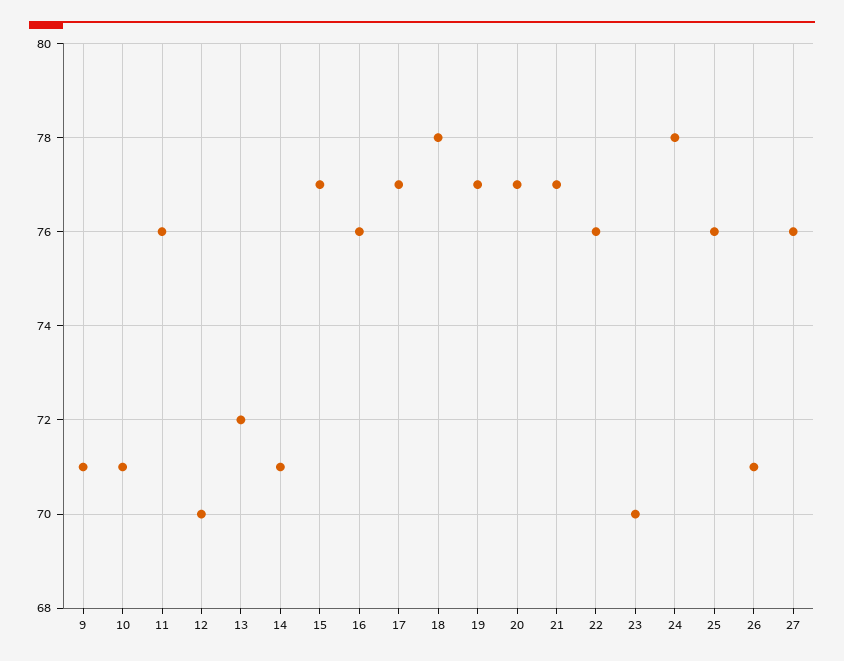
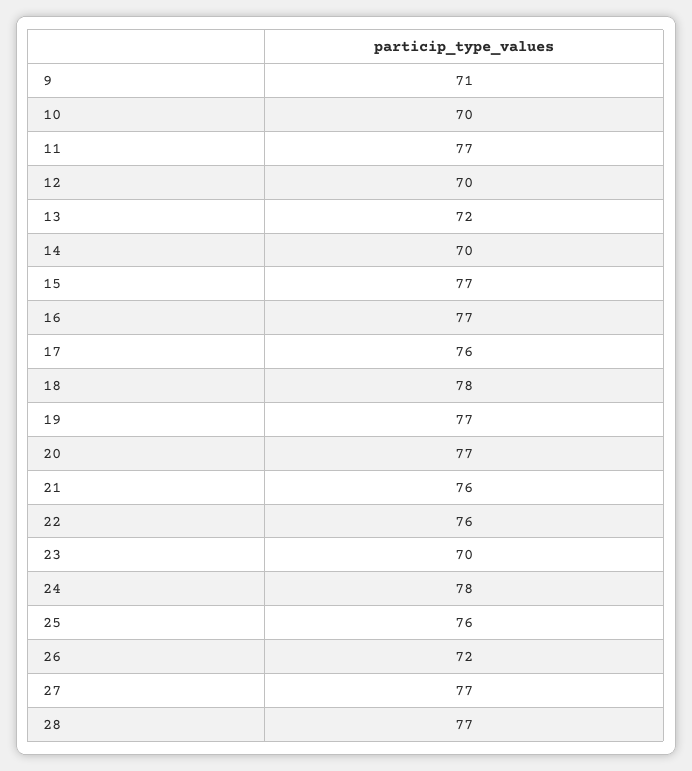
  {
    "9": 71,
-   "10": 71,
+   "10": 70,
-   "11": 76,
+   "11": 77,
    "12": 70,
    "13": 72,
-   "14": 71,
+   "14": 70,
    "15": 77,
-   "16": 76,
+   "16": 77,
-   "17": 77,
+   "17": 76,
    "18": 78,
    "19": 77,
    "20": 77,
-   "21": 77,
+   "21": 76,
    "22": 76,
    "23": 70,
    "24": 78,
    "25": 76,
-   "26": 71,
+   "26": 72,
-   "27": 76
+   "27": 77,
+   "28": 77
  }

